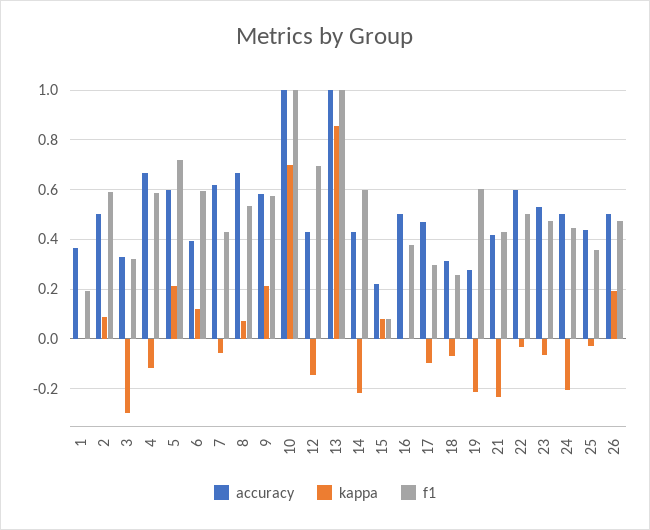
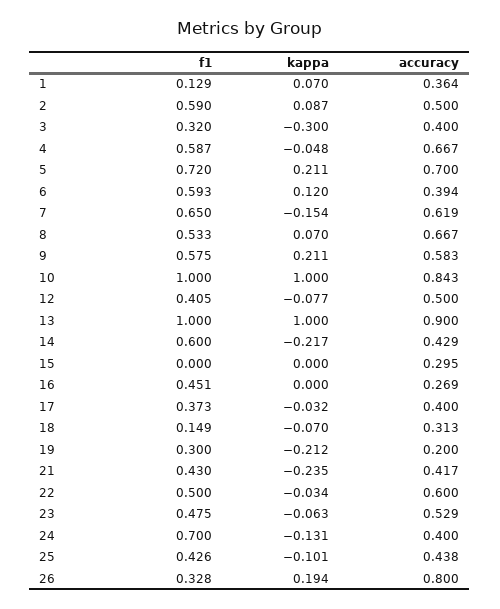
  {
    "accuracy": {
      "1": 0.364,
      "2": 0.5,
-     "3": 0.325,
+     "3": 0.4,
      "4": 0.667,
-     "5": 0.6,
+     "5": 0.7,
      "6": 0.394,
      "7": 0.619,
      "8": 0.667,
      "9": 0.583,
-     "10": 1,
+     "10": 0.843,
-     "12": 0.425,
+     "12": 0.5,
-     "13": 1,
+     "13": 0.9,
      "14": 0.429,
-     "15": 0.225,
+     "15": 0.295,
-     "16": 0.5,
+     "16": 0.269,
-     "17": 0.475,
+     "17": 0.4,
      "18": 0.313,
-     "19": 0.275,
+     "19": 0.2,
      "21": 0.417,
      "22": 0.6,
      "23": 0.529,
-     "24": 0.5,
+     "24": 0.4,
      "25": 0.438,
-     "26": 0.5
+     "26": 0.8
    },
    "kappa": {
-     "1": 0,
+     "1": 0.07,
      "2": 0.087,
      "3": -0.3,
-     "4": -0.125,
+     "4": -0.048,
      "5": 0.211,
      "6": 0.12,
-     "7": -0.05,
+     "7": -0.154,
      "8": 0.07,
      "9": 0.211,
-     "10": 0.7,
+     "10": 1,
-     "12": -0.15,
+     "12": -0.077,
-     "13": 0.85,
+     "13": 1,
      "14": -0.217,
-     "15": 0.075,
+     "15": 0,
      "16": 0,
-     "17": -0.1,
+     "17": -0.032,
      "18": -0.07,
      "19": -0.212,
      "21": -0.235,
      "22": -0.034,
      "23": -0.063,
-     "24": -0.2,
+     "24": -0.131,
-     "25": -0.025,
+     "25": -0.101,
      "26": 0.194
    },
    "f1": {
-     "1": 0.2,
+     "1": 0.129,
      "2": 0.59,
      "3": 0.32,
      "4": 0.587,
      "5": 0.72,
      "6": 0.593,
-     "7": 0.425,
+     "7": 0.65,
      "8": 0.533,
      "9": 0.575,
      "10": 1,
-     "12": 0.7,
+     "12": 0.405,
      "13": 1,
      "14": 0.6,
-     "15": 0.075,
+     "15": 0,
-     "16": 0.375,
+     "16": 0.451,
-     "17": 0.3,
+     "17": 0.373,
-     "18": 0.25,
+     "18": 0.149,
-     "19": 0.6,
+     "19": 0.3,
      "21": 0.43,
      "22": 0.5,
      "23": 0.475,
-     "24": 0.45,
+     "24": 0.7,
-     "25": 0.35,
+     "25": 0.426,
-     "26": 0.475
+     "26": 0.328
    }
  }

